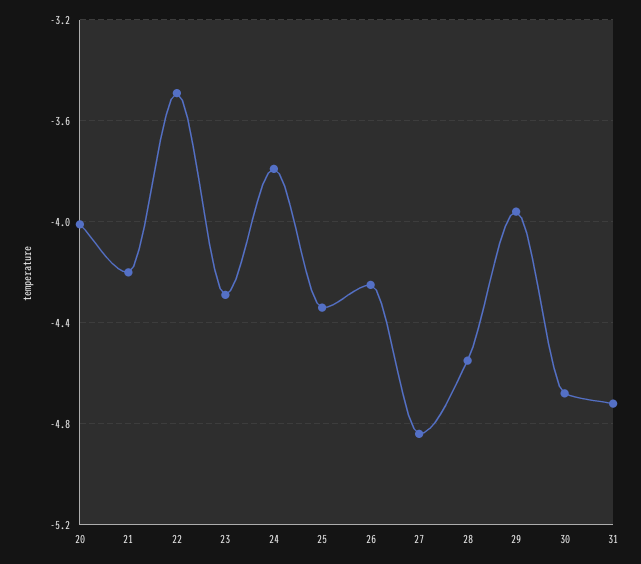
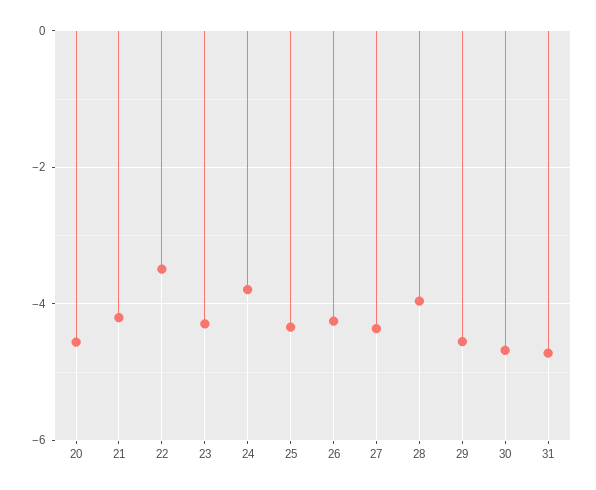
  {
-   "20": -4,
+   "20": -4.6,
    "21": -4.2,
    "22": -3.5,
    "23": -4.3,
    "24": -3.8,
    "25": -4.35,
    "26": -4.25,
-   "27": -4.85,
+   "27": -4.4,
-   "28": -4.55,
+   "28": -4,
-   "29": -3.95,
+   "29": -4.6,
    "30": -4.7,
    "31": -4.7
  }

